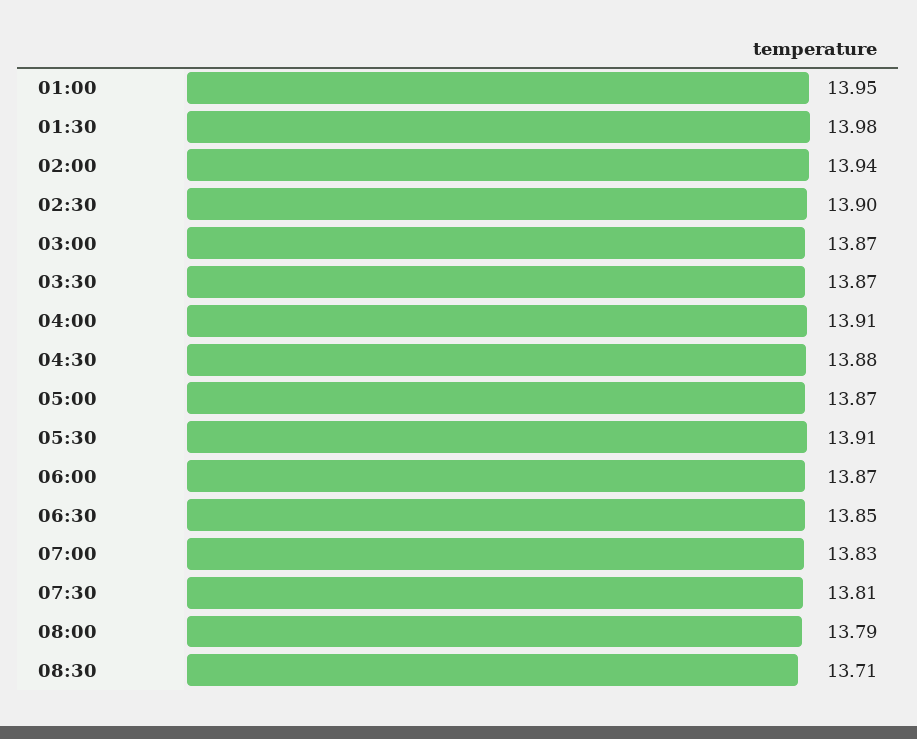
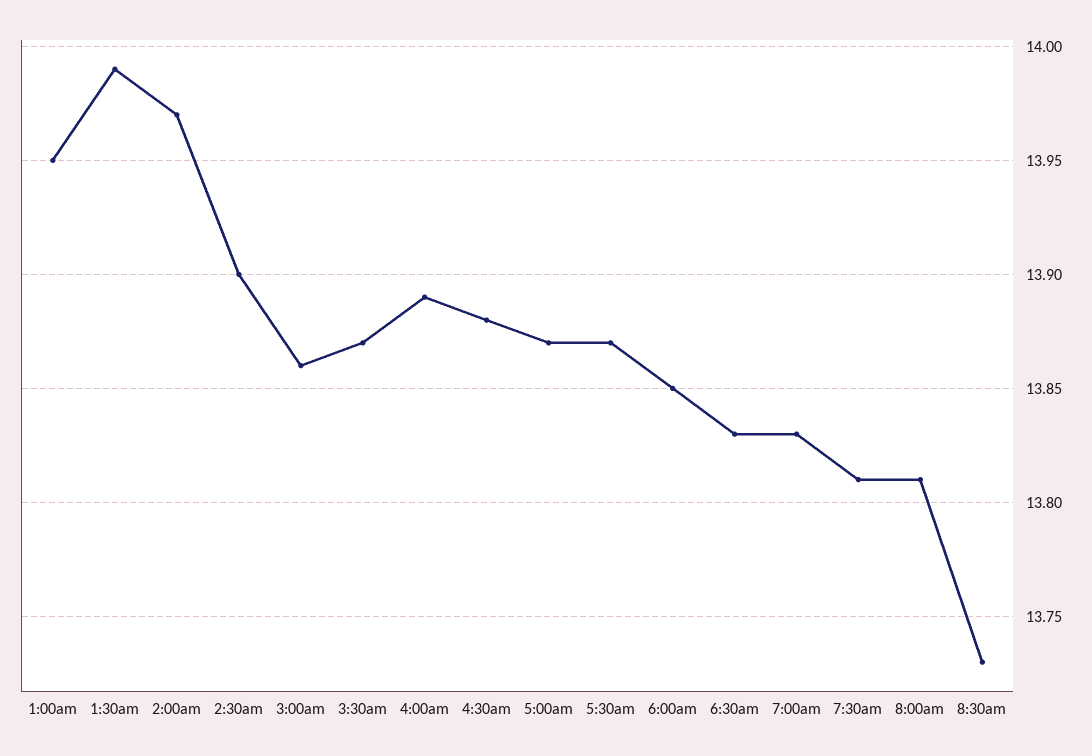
  {
    "01:00": 13.95,
-   "01:30": 13.98,
+   "01:30": 13.99,
-   "02:00": 13.94,
+   "02:00": 13.97,
    "02:30": 13.9,
-   "03:00": 13.87,
+   "03:00": 13.86,
    "03:30": 13.87,
-   "04:00": 13.91,
+   "04:00": 13.89,
    "04:30": 13.88,
    "05:00": 13.87,
-   "05:30": 13.91,
+   "05:30": 13.87,
-   "06:00": 13.87,
+   "06:00": 13.85,
-   "06:30": 13.85,
+   "06:30": 13.83,
    "07:00": 13.83,
    "07:30": 13.81,
-   "08:00": 13.79,
+   "08:00": 13.81,
-   "08:30": 13.71
+   "08:30": 13.73
  }

